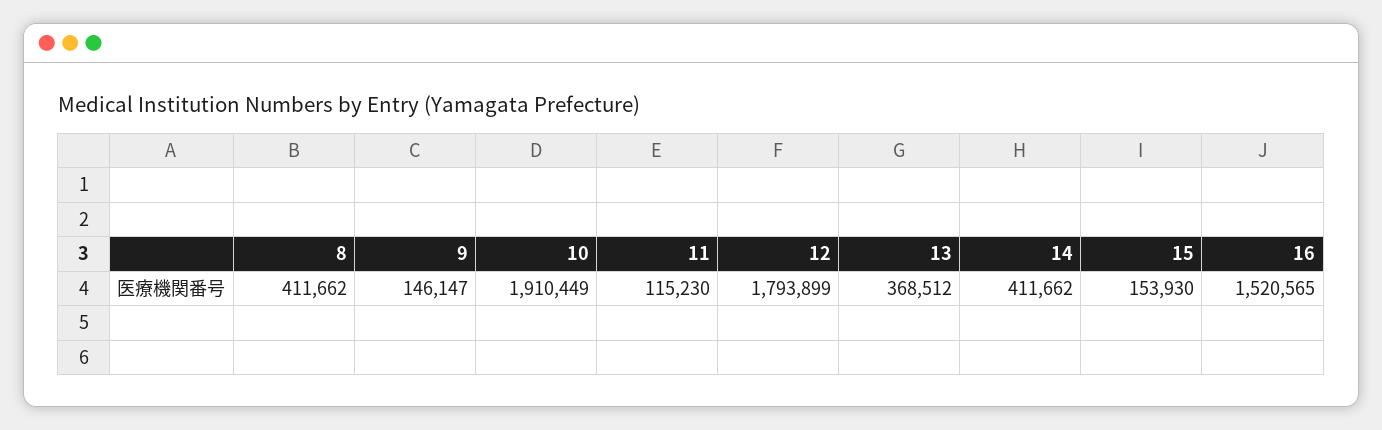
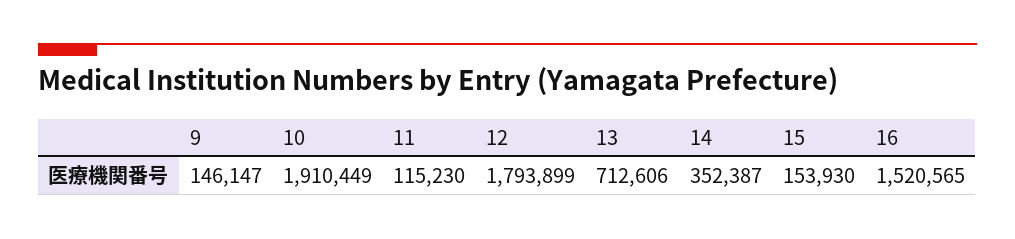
  {
-   "8": 411662,
    "9": 146147,
    "10": 1910449,
    "11": 115230,
    "12": 1793899,
-   "13": 368512,
+   "13": 712606,
-   "14": 411662,
+   "14": 352387,
    "15": 153930,
    "16": 1520565
  }

